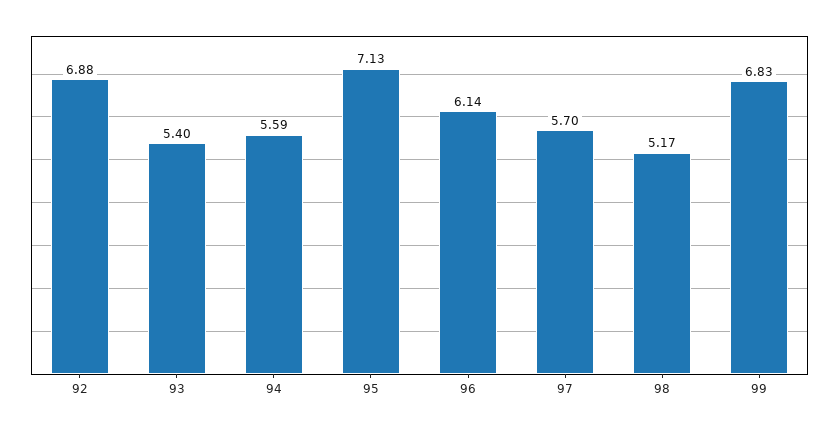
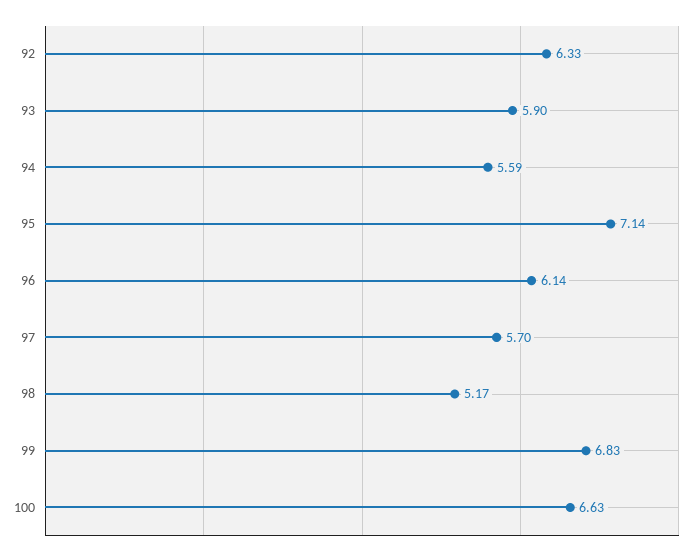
  {
-   "92": 6.88,
+   "92": 6.33,
-   "93": 5.4,
+   "93": 5.9,
    "94": 5.59,
-   "95": 7.13,
+   "95": 7.14,
    "96": 6.14,
    "97": 5.7,
    "98": 5.17,
-   "99": 6.83
+   "99": 6.83,
+   "100": 6.63
  }

